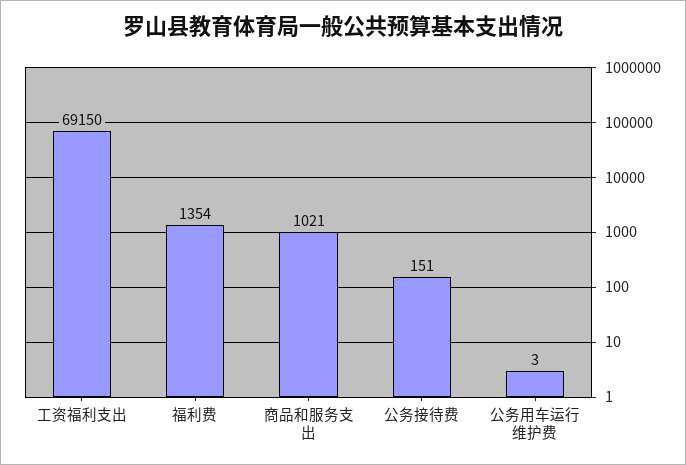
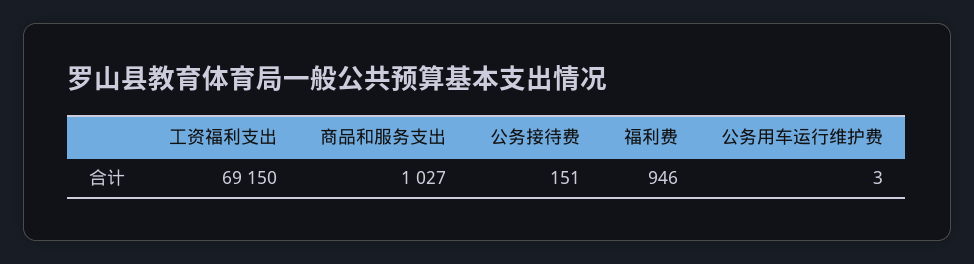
  {
    "工资福利支出": 69150,
-   "福利费": 1354,
+   "福利费": 946,
-   "商品和服务支出": 1021,
+   "商品和服务支出": 1027,
    "公务接待费": 151,
    "公务用车运行维护费": 3
  }

